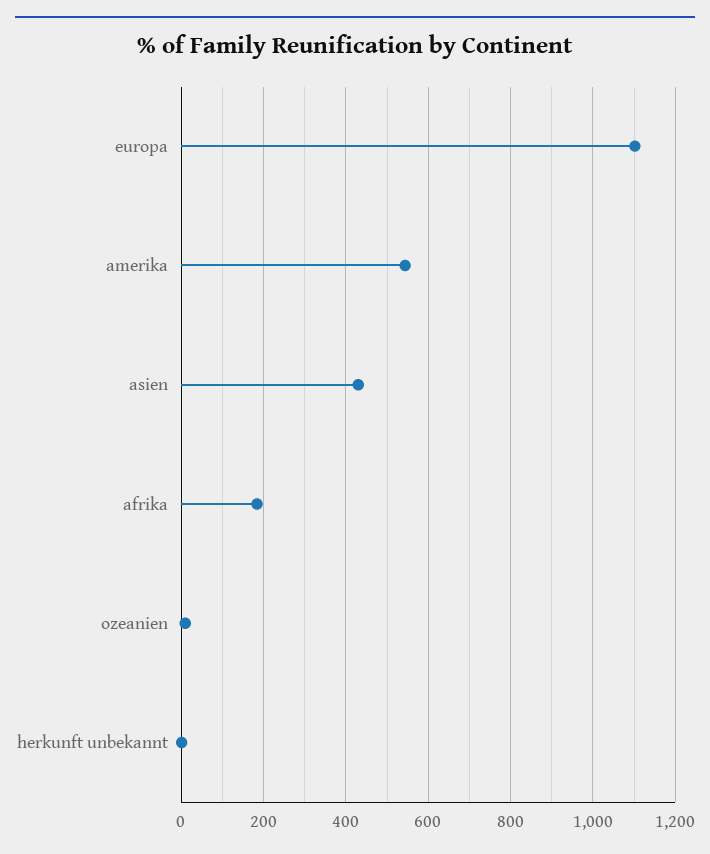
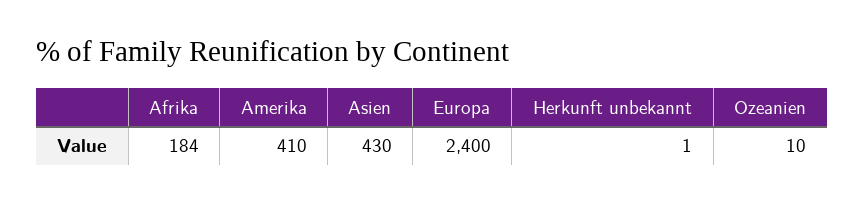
  {
-   "europa": 1100,
+   "europa": 2400,
-   "amerika": 540,
+   "amerika": 410,
    "asien": 430,
    "afrika": 184,
    "ozeanien": 10,
    "herkunft unbekannt": 1
  }

